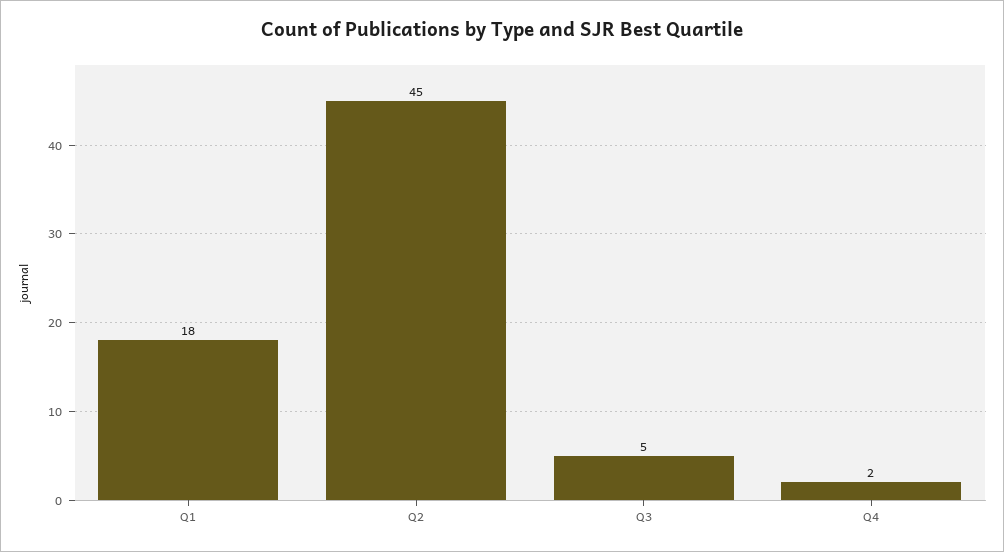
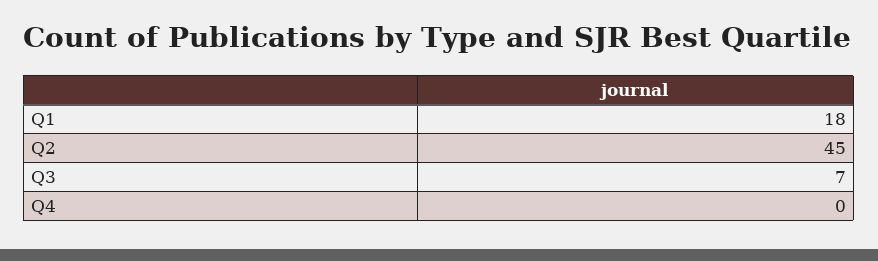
  {
    "Q1": 18,
    "Q2": 45,
-   "Q3": 5,
+   "Q3": 7,
-   "Q4": 2
+   "Q4": 0
  }

